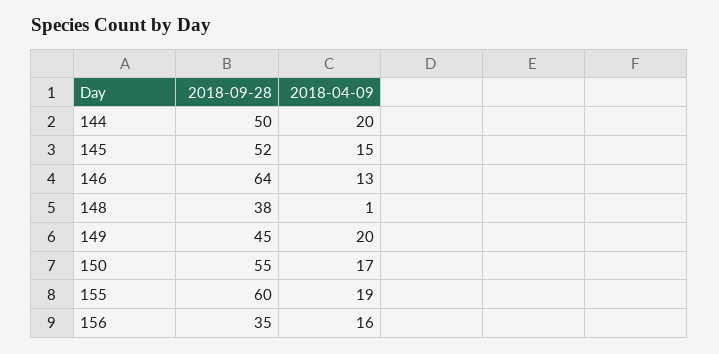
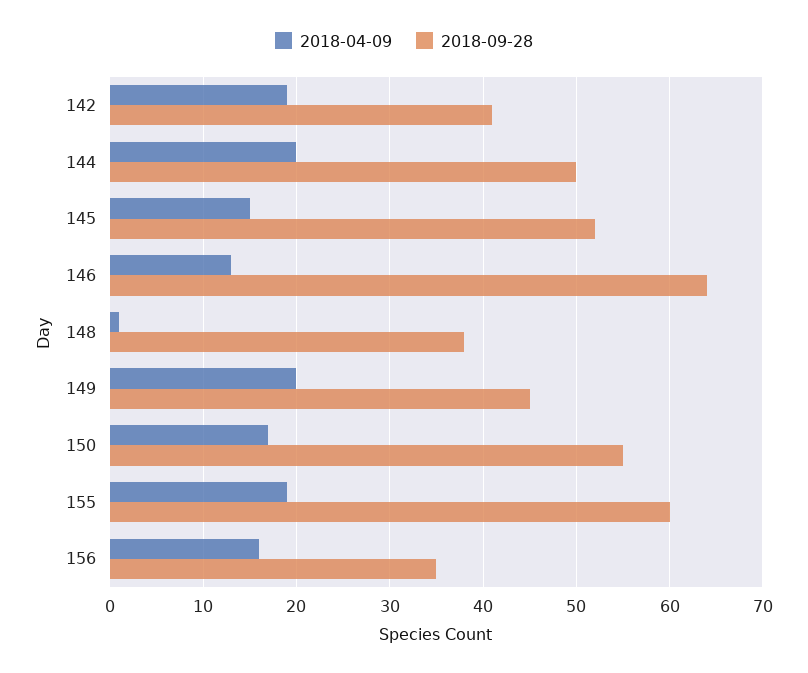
  {
    "2018-09-28": {
      "144": 50,
      "145": 52,
      "146": 64,
      "148": 38,
      "149": 45,
      "150": 55,
      "155": 60,
-     "156": 35
+     "156": 35,
+     "142": 41
    },
    "2018-04-09": {
      "144": 20,
      "145": 15,
      "146": 13,
      "148": 1,
      "149": 20,
      "150": 17,
      "155": 19,
-     "156": 16
+     "156": 16,
+     "142": 19
    }
  }

